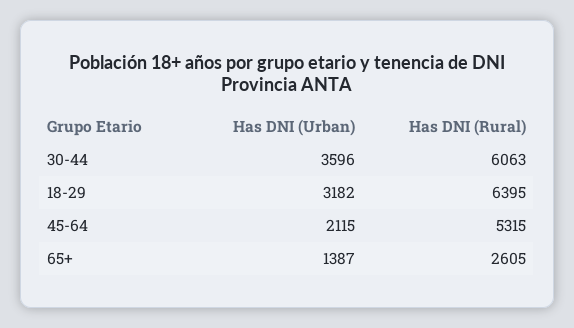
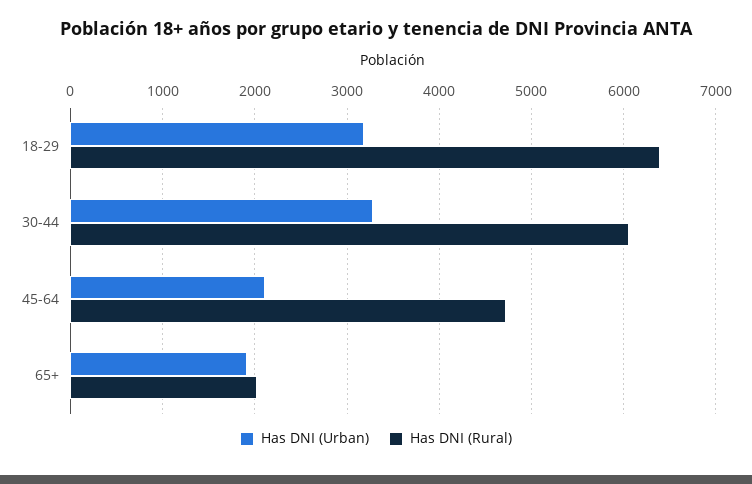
  {
    "Has DNI (Urban)": {
-     "30-44": 3596,
+     "30-44": 3300,
      "18-29": 3182,
      "45-64": 2115,
-     "65+": 1387
+     "65+": 1900
    },
    "Has DNI (Rural)": {
      "30-44": 6063,
      "18-29": 6395,
-     "45-64": 5315,
+     "45-64": 4700,
-     "65+": 2605
+     "65+": 2000
    }
  }

